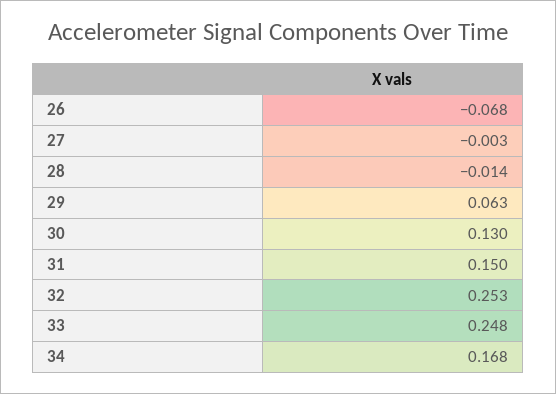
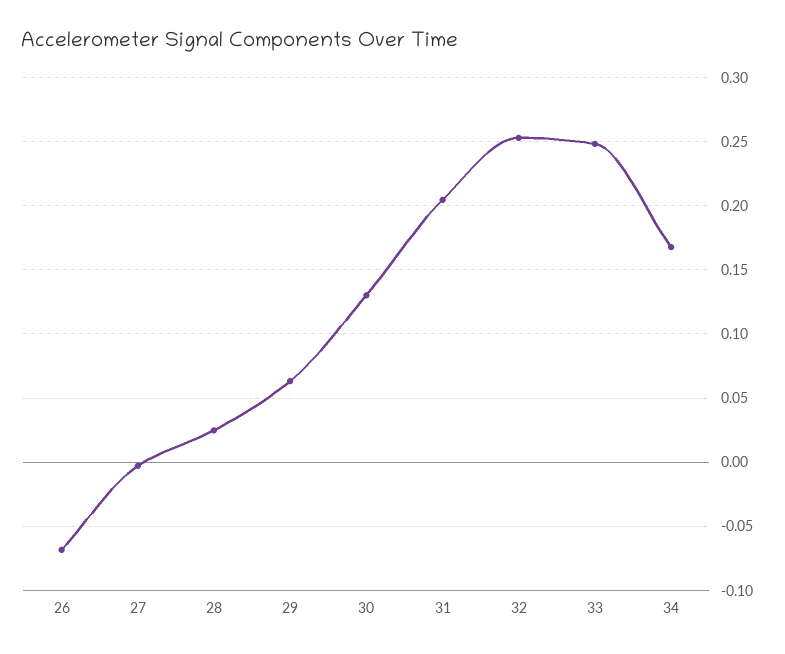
  {
    "26": -0.068,
    "27": -0.003,
-   "28": -0.014,
+   "28": 0.025,
    "29": 0.063,
    "30": 0.13,
-   "31": 0.15,
+   "31": 0.205,
    "32": 0.253,
    "33": 0.248,
    "34": 0.168
  }

